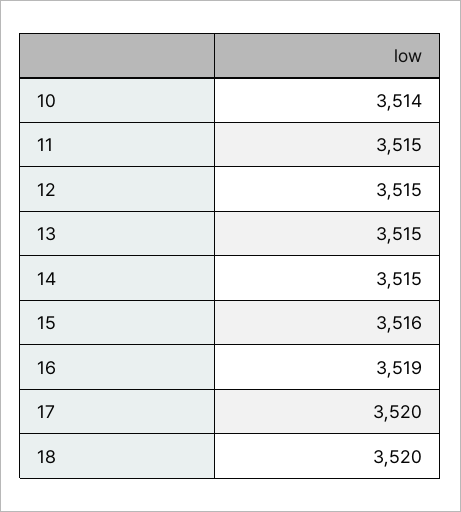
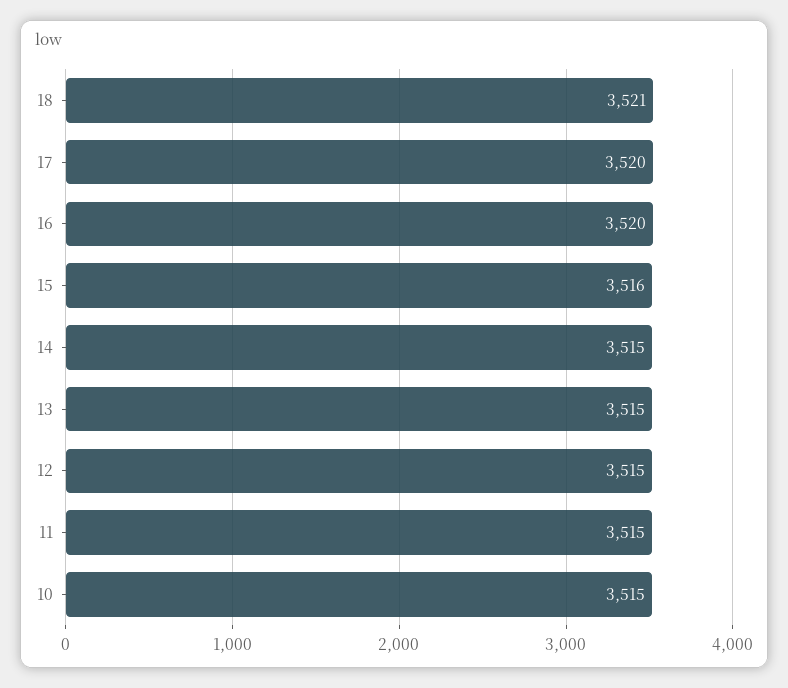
  {
-   "10": 3514,
+   "10": 3515,
    "11": 3515,
    "12": 3515,
    "13": 3515,
    "14": 3515,
    "15": 3516,
-   "16": 3519,
+   "16": 3520,
    "17": 3520,
-   "18": 3520
+   "18": 3521
  }

